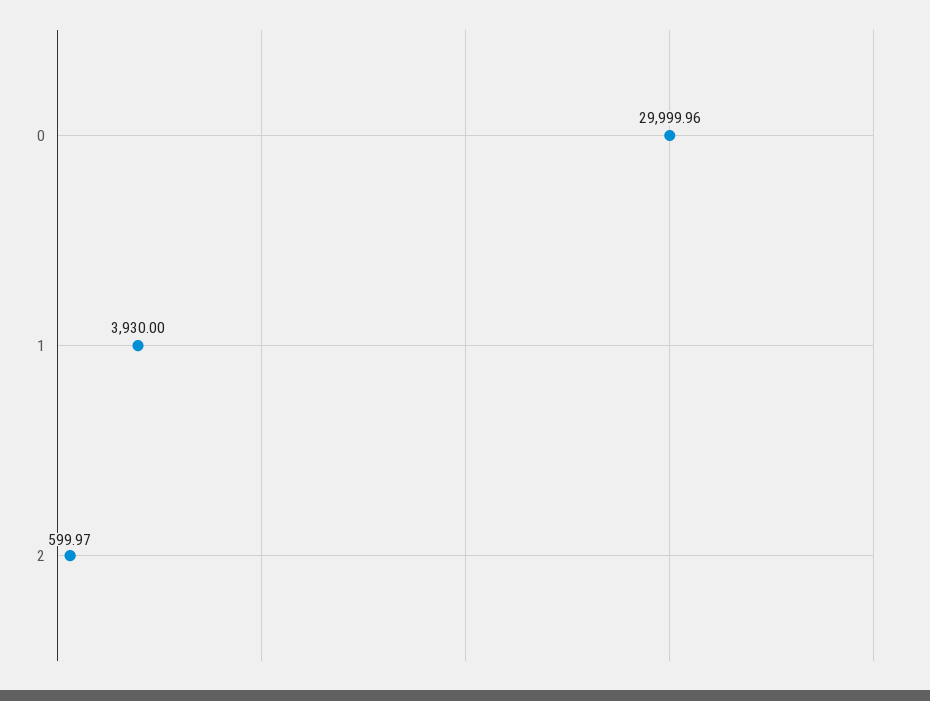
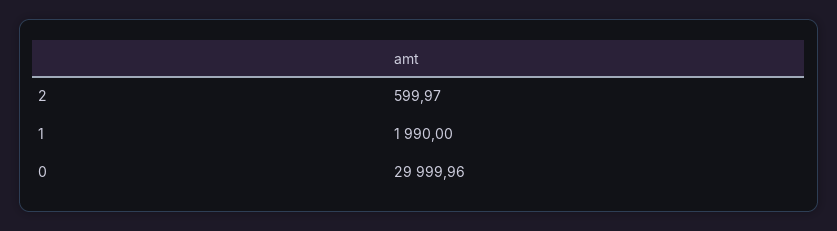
  {
    "0": 29999.96,
-   "1": 3930,
+   "1": 1990,
    "2": 599.97
  }

